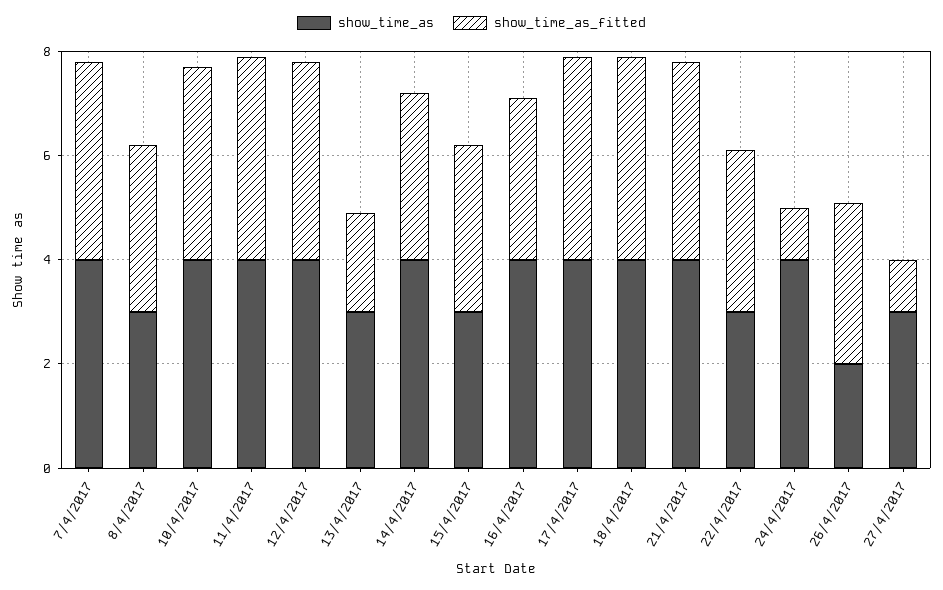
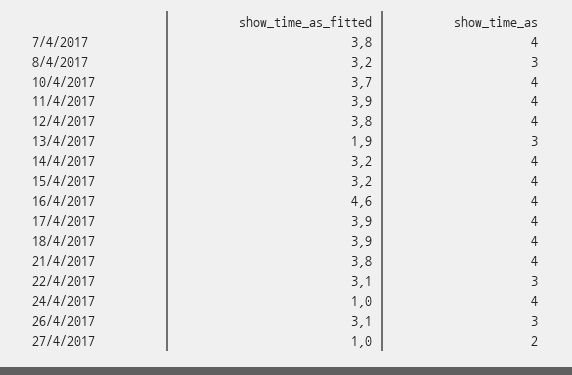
  {
    "show_time_as": {
      "7/4/2017": 4,
      "8/4/2017": 3,
      "10/4/2017": 4,
      "11/4/2017": 4,
      "12/4/2017": 4,
      "13/4/2017": 3,
      "14/4/2017": 4,
-     "15/4/2017": 3,
+     "15/4/2017": 4,
      "16/4/2017": 4,
      "17/4/2017": 4,
      "18/4/2017": 4,
      "21/4/2017": 4,
      "22/4/2017": 3,
      "24/4/2017": 4,
-     "26/4/2017": 2,
+     "26/4/2017": 3,
-     "27/4/2017": 3
+     "27/4/2017": 2
    },
    "show_time_as_fitted": {
      "7/4/2017": 3.8,
      "8/4/2017": 3.2,
      "10/4/2017": 3.7,
      "11/4/2017": 3.9,
      "12/4/2017": 3.8,
      "13/4/2017": 1.9,
      "14/4/2017": 3.2,
      "15/4/2017": 3.2,
-     "16/4/2017": 3,
+     "16/4/2017": 4.6,
      "17/4/2017": 3.9,
      "18/4/2017": 3.9,
      "21/4/2017": 3.8,
      "22/4/2017": 3.1,
      "24/4/2017": 1,
      "26/4/2017": 3.1,
      "27/4/2017": 1
    }
  }

